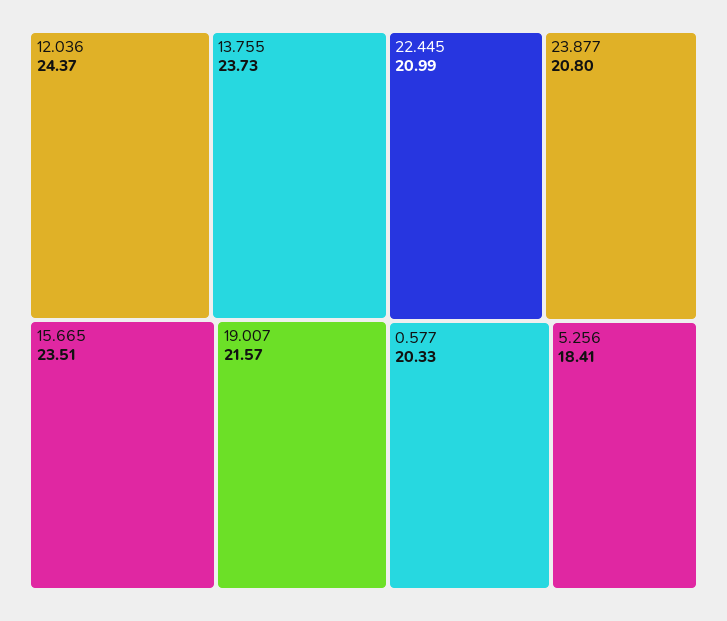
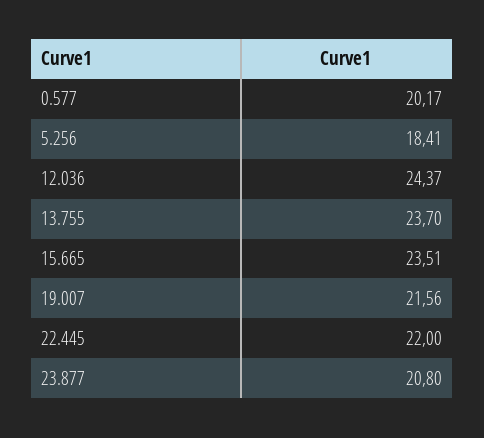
  {
    "12.036": 24.37,
-   "13.755": 23.73,
+   "13.755": 23.7,
    "15.665": 23.51,
-   "19.007": 21.57,
+   "19.007": 21.56,
-   "22.445": 20.99,
+   "22.445": 22,
    "23.877": 20.8,
-   "0.577": 20.33,
+   "0.577": 20.17,
    "5.256": 18.41
  }

